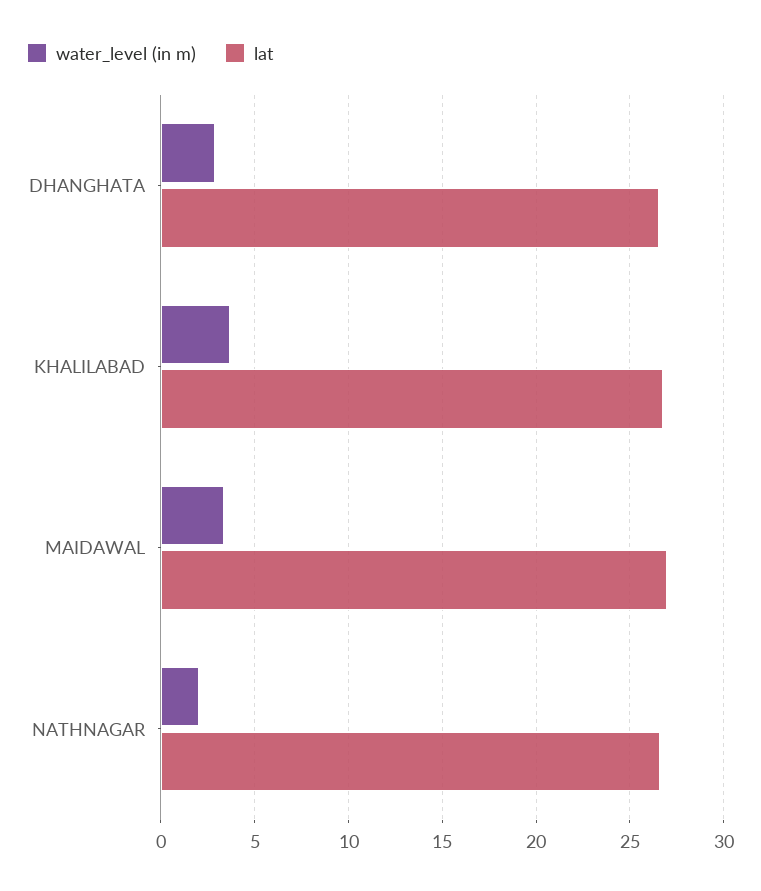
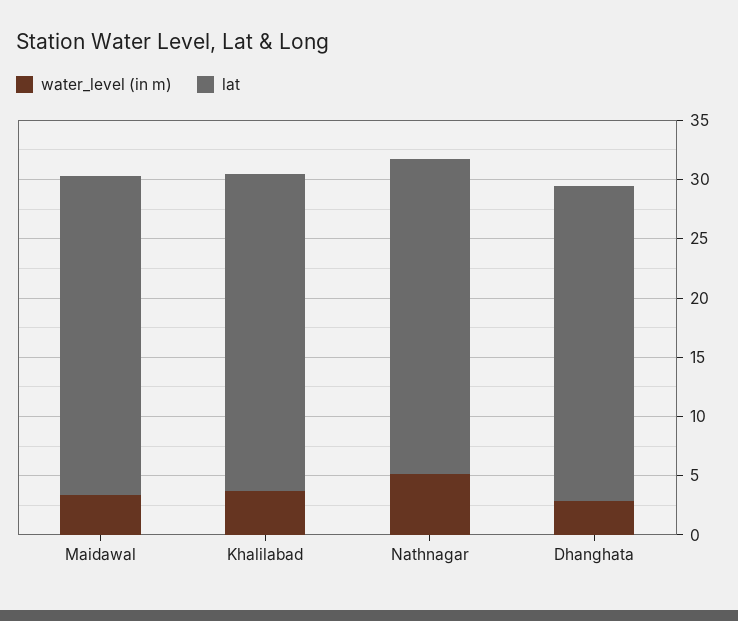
  {
    "water_level (in m)": {
      "DHANGHATA": 3,
      "KHALILABAD": 3.5,
      "MAIDAWAL": 3.5,
-     "NATHNAGAR": 2
+     "NATHNAGAR": 5
    },
    "lat": {
      "DHANGHATA": 26.5,
      "KHALILABAD": 27,
      "MAIDAWAL": 27,
      "NATHNAGAR": 26.5
    }
  }

